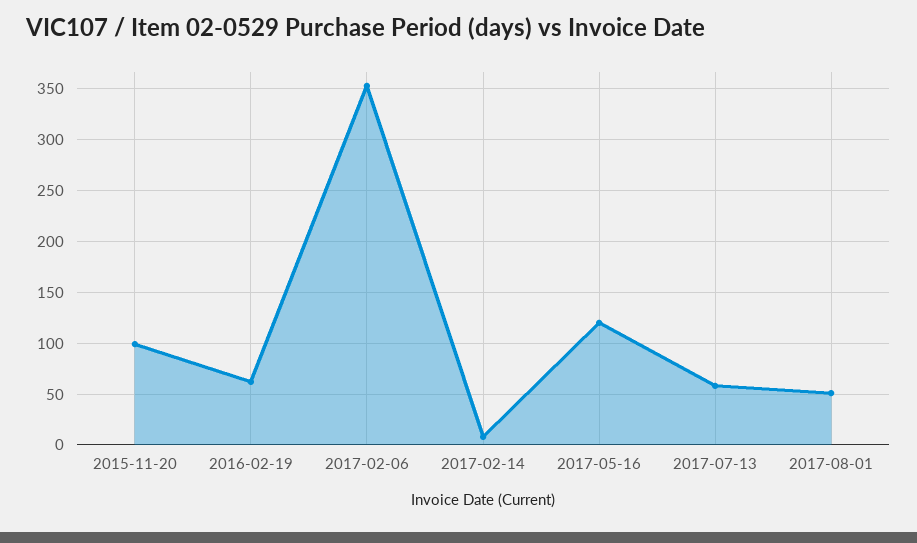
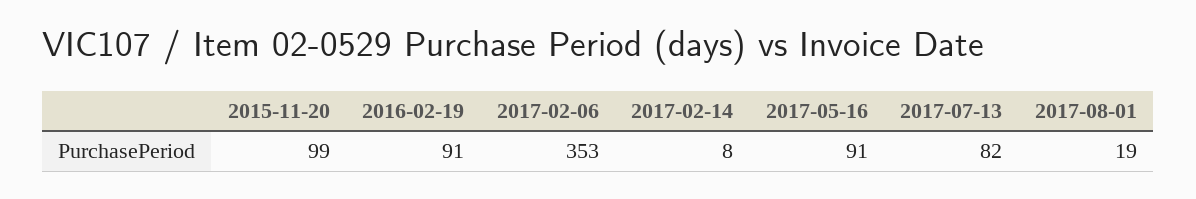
  {
    "2015-11-20": 99,
-   "2016-02-19": 60,
+   "2016-02-19": 91,
    "2017-02-06": 353,
    "2017-02-14": 8,
-   "2017-05-16": 120,
+   "2017-05-16": 91,
-   "2017-07-13": 60,
+   "2017-07-13": 82,
-   "2017-08-01": 50
+   "2017-08-01": 19
  }

